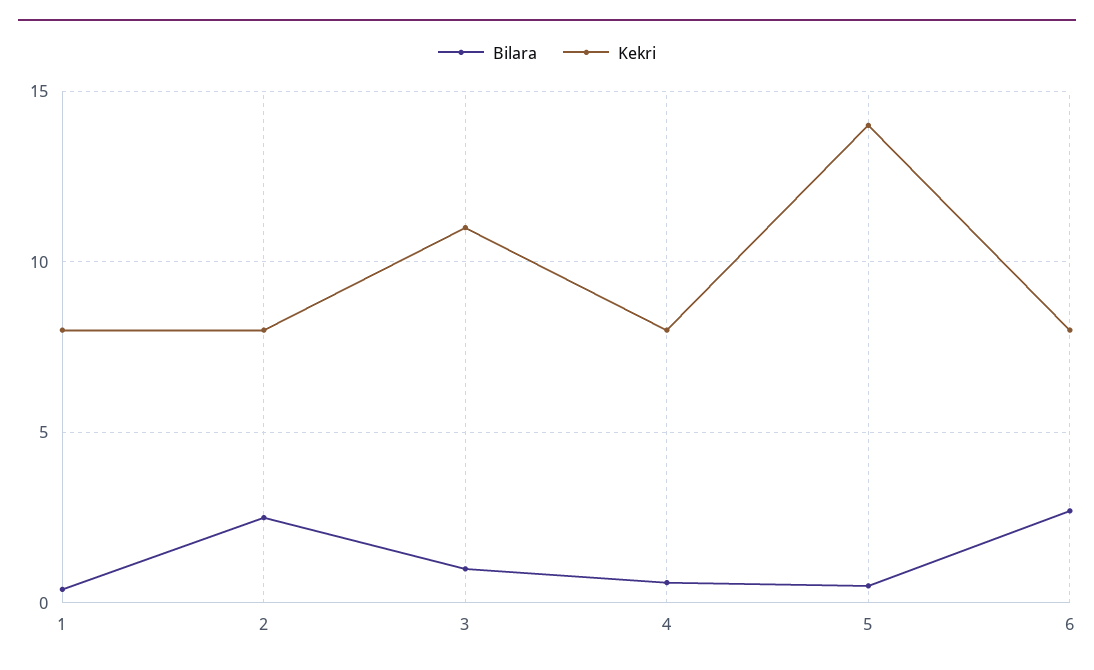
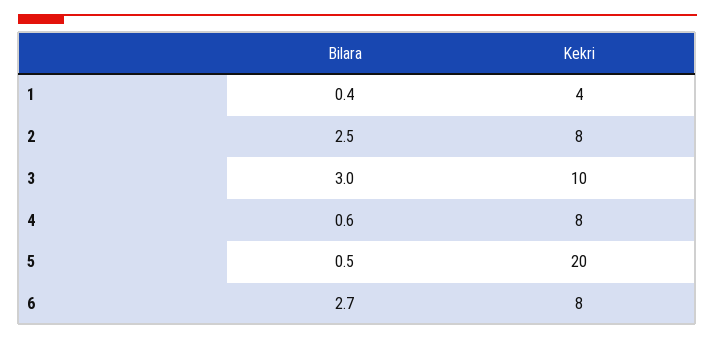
  {
    "Bilara": {
      "1": 0.4,
      "2": 2.5,
-     "3": 1,
+     "3": 3,
      "4": 0.6,
      "5": 0.5,
      "6": 2.7
    },
    "Kekri": {
-     "1": 8,
+     "1": 4,
      "2": 8,
-     "3": 11,
+     "3": 10,
      "4": 8,
-     "5": 14,
+     "5": 20,
      "6": 8
    }
  }

